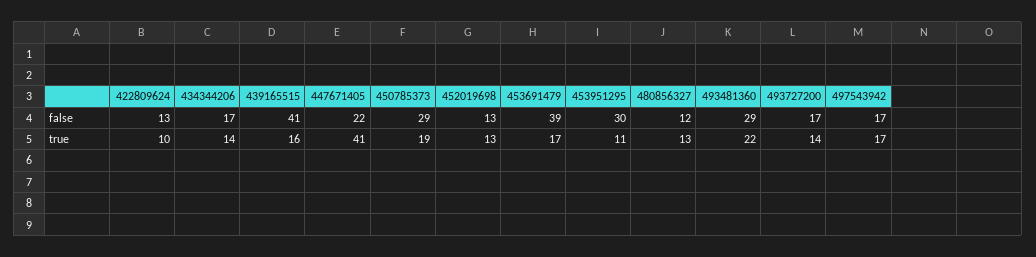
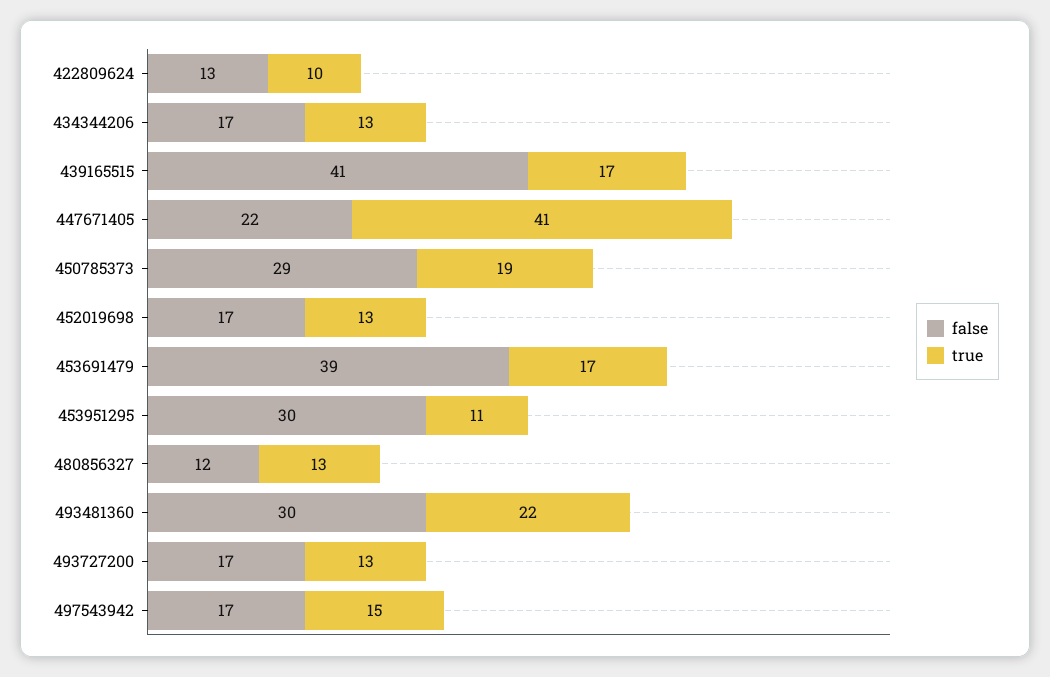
  {
    "false": {
      "422809624": 13,
      "434344206": 17,
      "439165515": 41,
      "447671405": 22,
      "450785373": 29,
-     "452019698": 13,
+     "452019698": 17,
      "453691479": 39,
      "453951295": 30,
      "480856327": 12,
-     "493481360": 29,
+     "493481360": 30,
      "493727200": 17,
      "497543942": 17
    },
    "true": {
      "422809624": 10,
-     "434344206": 14,
+     "434344206": 13,
-     "439165515": 16,
+     "439165515": 17,
      "447671405": 41,
      "450785373": 19,
      "452019698": 13,
      "453691479": 17,
      "453951295": 11,
      "480856327": 13,
      "493481360": 22,
-     "493727200": 14,
+     "493727200": 13,
-     "497543942": 17
+     "497543942": 15
    }
  }

